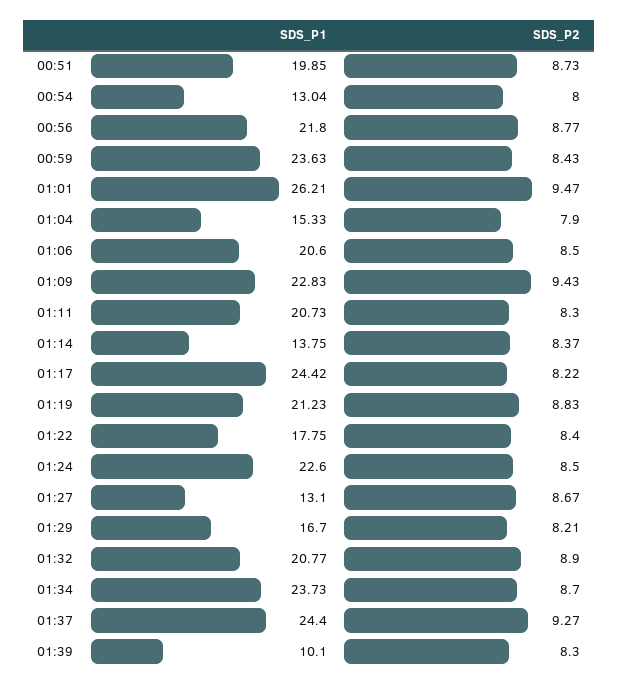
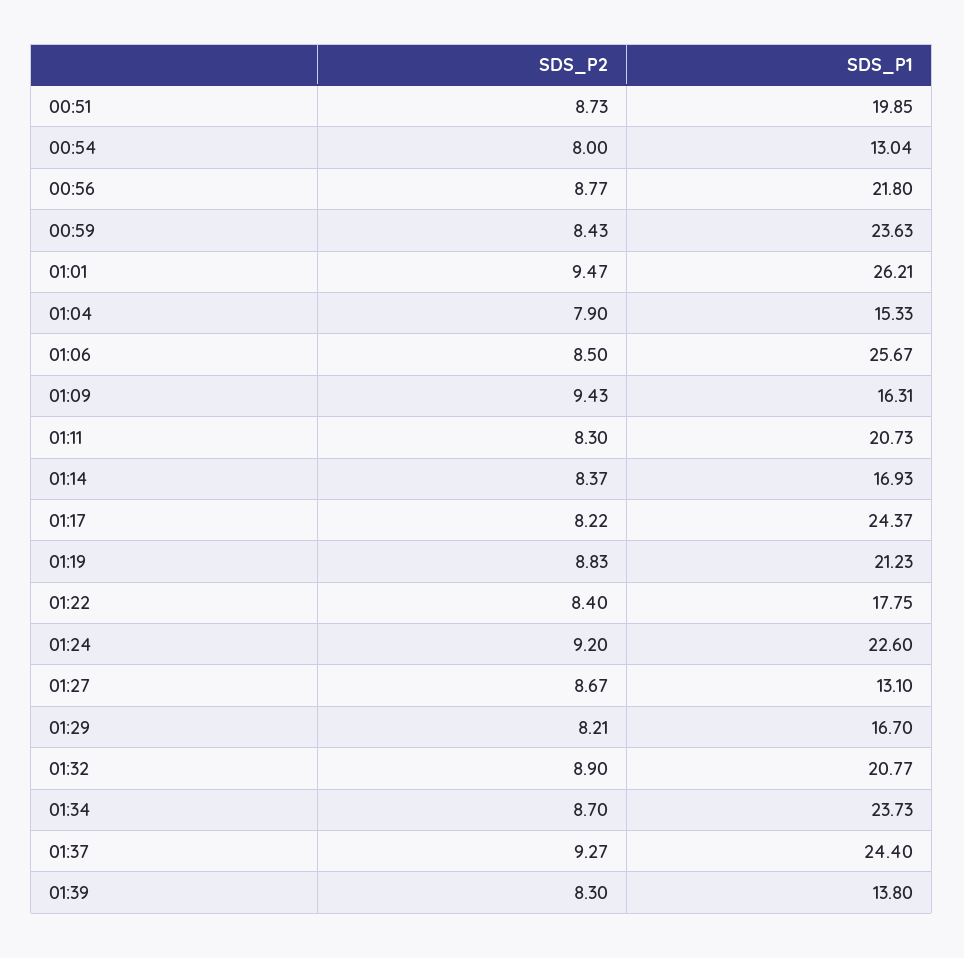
  {
    "SDS_P1": {
      "00:51": 19.85,
      "00:54": 13.04,
      "00:56": 21.8,
      "00:59": 23.63,
      "01:01": 26.21,
      "01:04": 15.33,
-     "01:06": 20.6,
+     "01:06": 25.67,
-     "01:09": 22.83,
+     "01:09": 16.31,
      "01:11": 20.73,
-     "01:14": 13.75,
+     "01:14": 16.93,
-     "01:17": 24.42,
+     "01:17": 24.37,
      "01:19": 21.23,
      "01:22": 17.75,
      "01:24": 22.6,
      "01:27": 13.1,
      "01:29": 16.7,
      "01:32": 20.77,
      "01:34": 23.73,
      "01:37": 24.4,
-     "01:39": 10.1
+     "01:39": 13.8
    },
    "SDS_P2": {
      "00:51": 8.73,
      "00:54": 8,
      "00:56": 8.77,
      "00:59": 8.43,
      "01:01": 9.47,
      "01:04": 7.9,
      "01:06": 8.5,
      "01:09": 9.43,
      "01:11": 8.3,
      "01:14": 8.37,
      "01:17": 8.22,
      "01:19": 8.83,
      "01:22": 8.4,
-     "01:24": 8.5,
+     "01:24": 9.2,
      "01:27": 8.67,
      "01:29": 8.21,
      "01:32": 8.9,
      "01:34": 8.7,
      "01:37": 9.27,
      "01:39": 8.3
    }
  }

